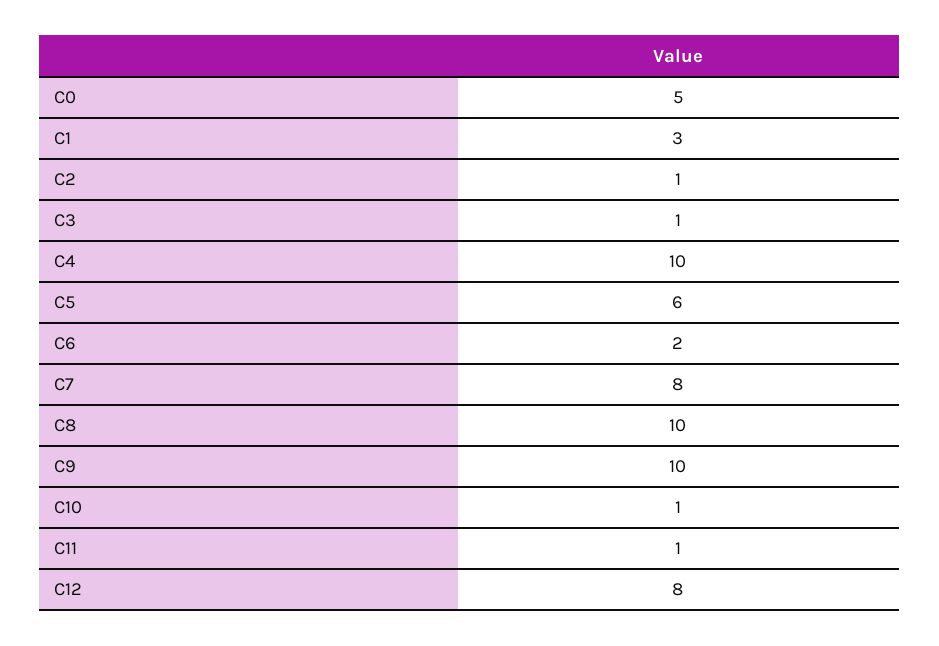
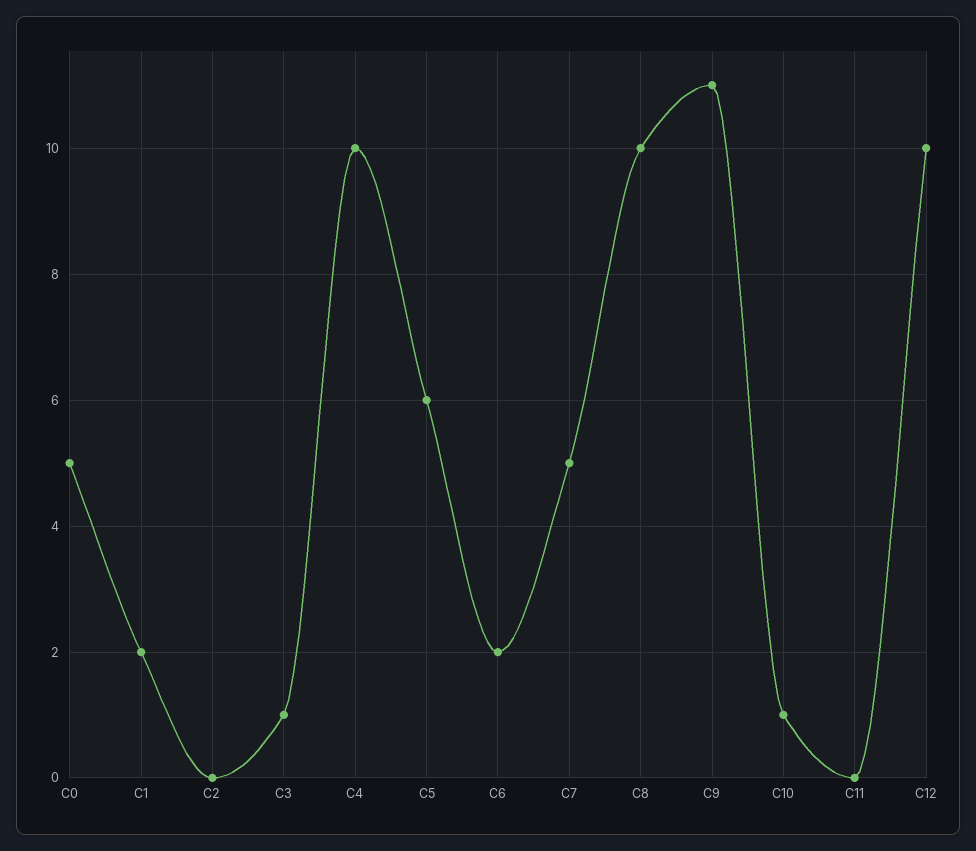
  {
    "C0": 5,
-   "C1": 3,
+   "C1": 2,
-   "C2": 1,
+   "C2": 0,
    "C3": 1,
    "C4": 10,
    "C5": 6,
    "C6": 2,
-   "C7": 8,
+   "C7": 5,
    "C8": 10,
-   "C9": 10,
+   "C9": 11,
    "C10": 1,
-   "C11": 1,
+   "C11": 0,
-   "C12": 8
+   "C12": 10
  }

